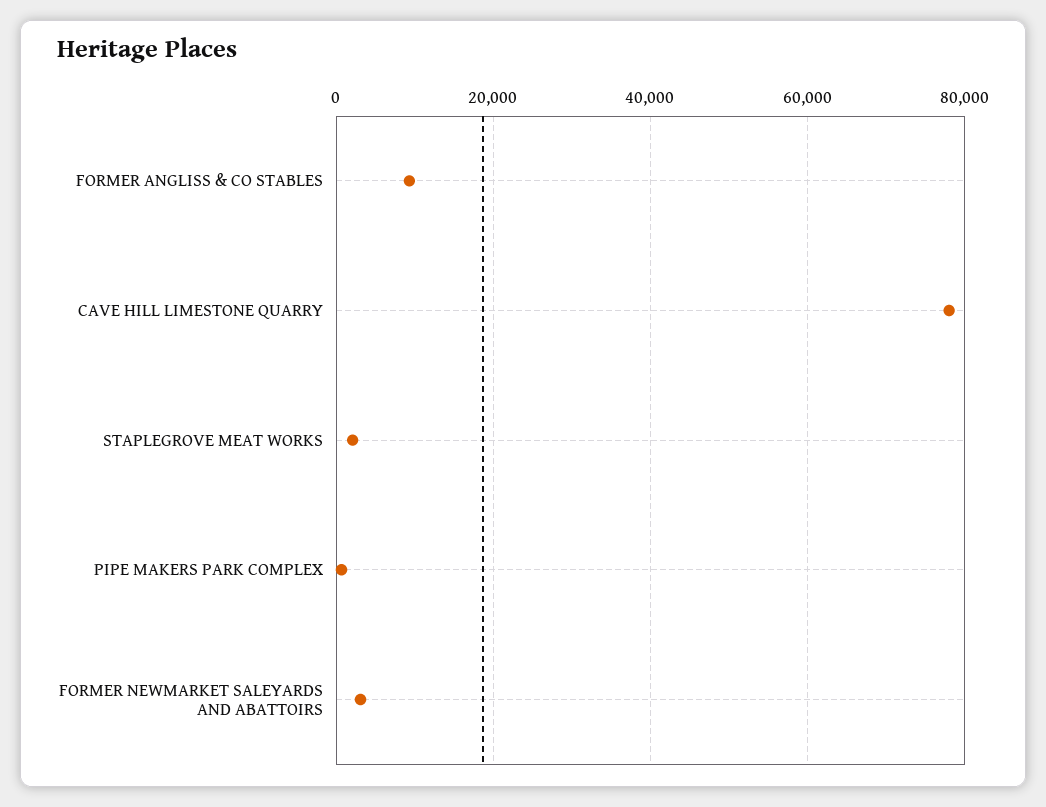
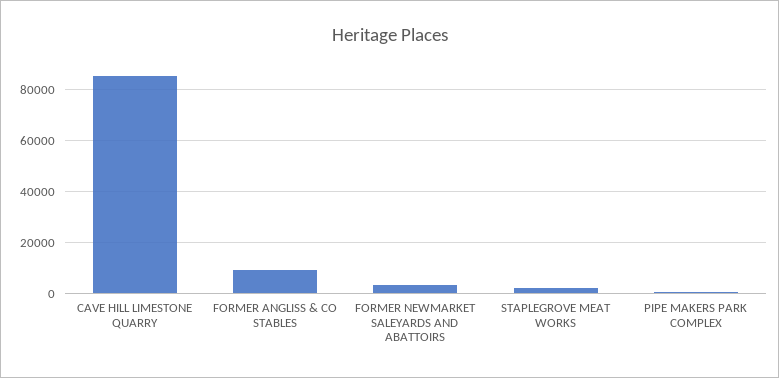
  {
    "FORMER ANGLISS & CO STABLES": 10000,
-   "CAVE HILL LIMESTONE QUARRY": 78000,
+   "CAVE HILL LIMESTONE QUARRY": 85000,
    "STAPLEGROVE MEAT WORKS": 2000,
    "PIPE MAKERS PARK COMPLEX": 0,
    "FORMER NEWMARKET SALEYARDS AND ABATTOIRS": 4000
  }

